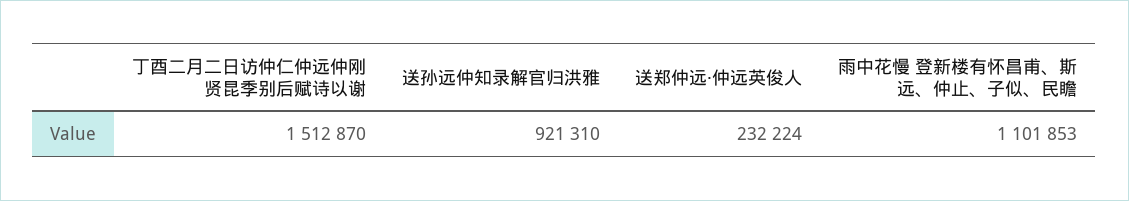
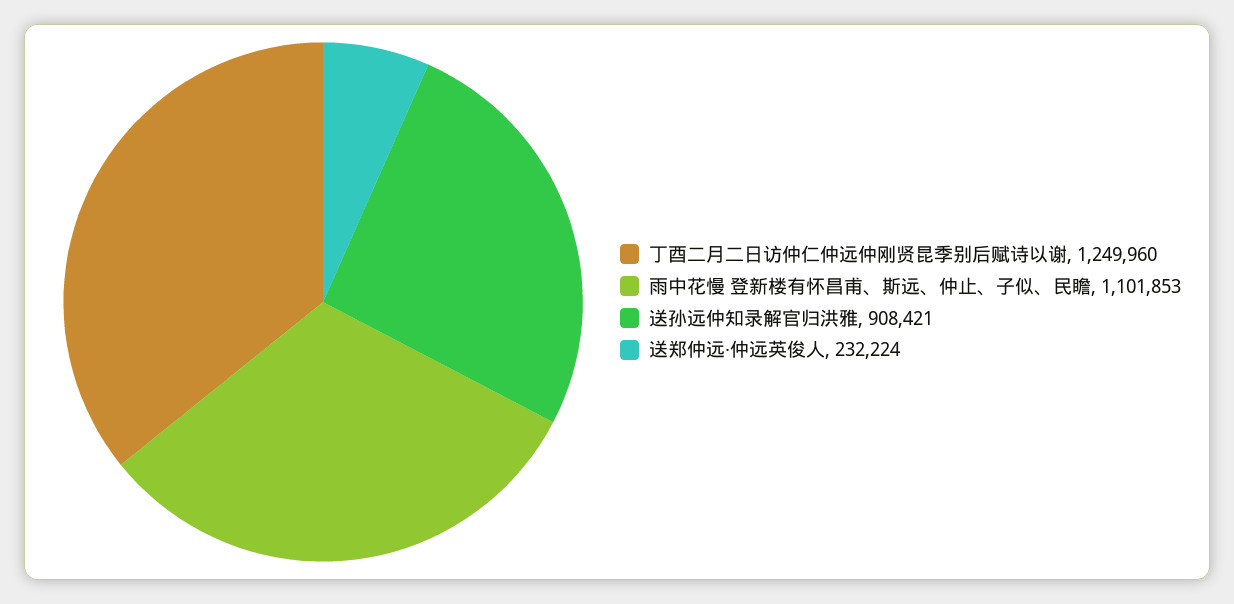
  {
-   "丁酉二月二日访仲仁仲远仲刚贤昆季别后赋诗以谢": 1512870,
+   "丁酉二月二日访仲仁仲远仲刚贤昆季别后赋诗以谢": 1249960,
-   "送孙远仲知录解官归洪雅": 921310,
+   "送孙远仲知录解官归洪雅": 908421,
    "送郑仲远·仲远英俊人": 232224,
    "雨中花慢 登新楼有怀昌甫、斯远、仲止、子似、民瞻": 1101853
  }

